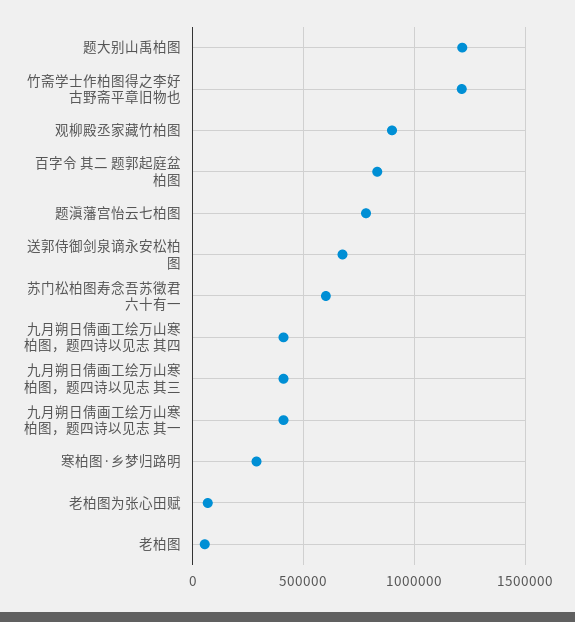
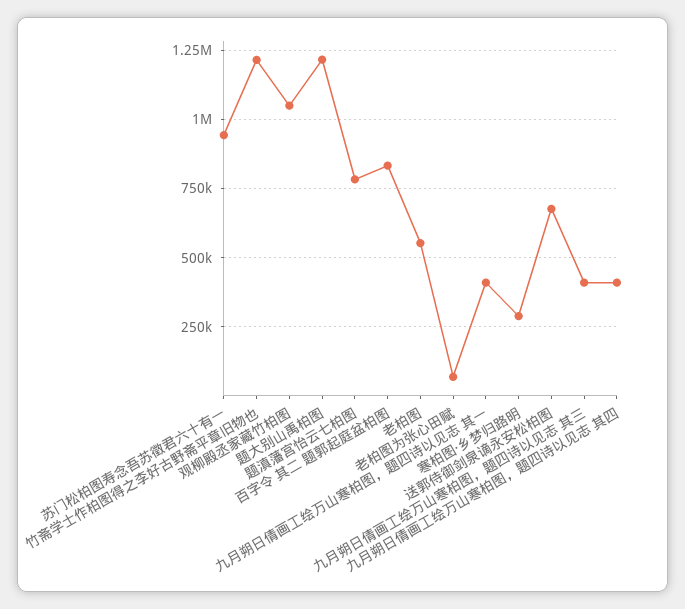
  {
    "题大别山禹柏图": 1225000,
    "竹斋学士作柏图得之李好古野斋平章旧物也": 1225000,
-   "观柳殿丞家藏竹柏图": 900000,
+   "观柳殿丞家藏竹柏图": 1050000,
    "百字令 其二 题郭起庭盆柏图": 825000,
    "题滇藩宫怡云七柏图": 775000,
    "送郭侍御剑泉谪永安松柏图": 675000,
-   "苏门松柏图寿念吾苏徵君六十有一": 600000,
+   "苏门松柏图寿念吾苏徵君六十有一": 950000,
    "九月朔日倩画工绘万山寒柏图，题四诗以见志 其四": 400000,
    "九月朔日倩画工绘万山寒柏图，题四诗以见志 其三": 400000,
    "九月朔日倩画工绘万山寒柏图，题四诗以见志 其一": 400000,
    "寒柏图·乡梦归路明": 300000,
    "老柏图为张心田赋": 75000,
-   "老柏图": 50000
+   "老柏图": 550000
  }

